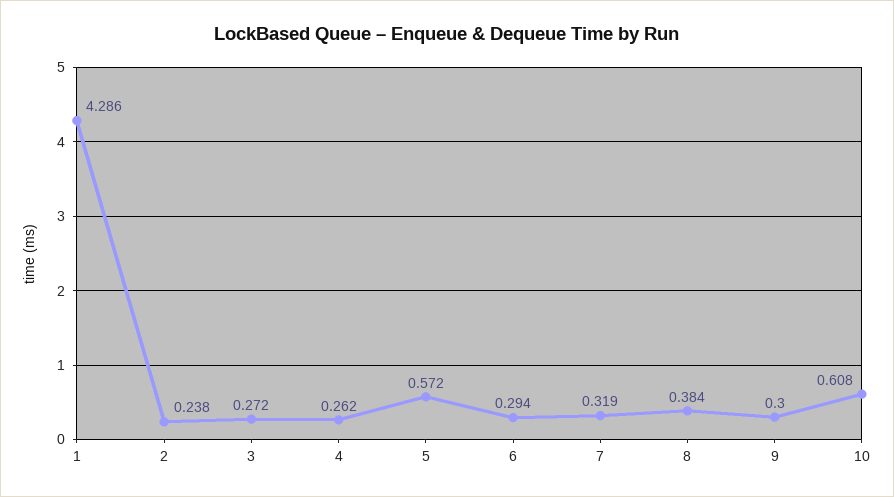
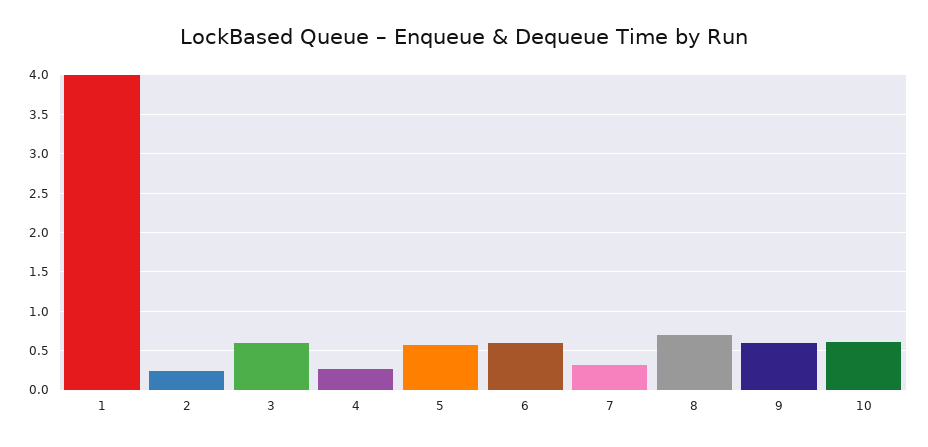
  {
-   "1": 4.286,
+   "1": 4,
    "2": 0.238,
-   "3": 0.272,
+   "3": 0.6,
    "4": 0.262,
    "5": 0.572,
-   "6": 0.294,
+   "6": 0.6,
    "7": 0.319,
-   "8": 0.384,
+   "8": 0.7,
-   "9": 0.3,
+   "9": 0.6,
    "10": 0.608
  }

